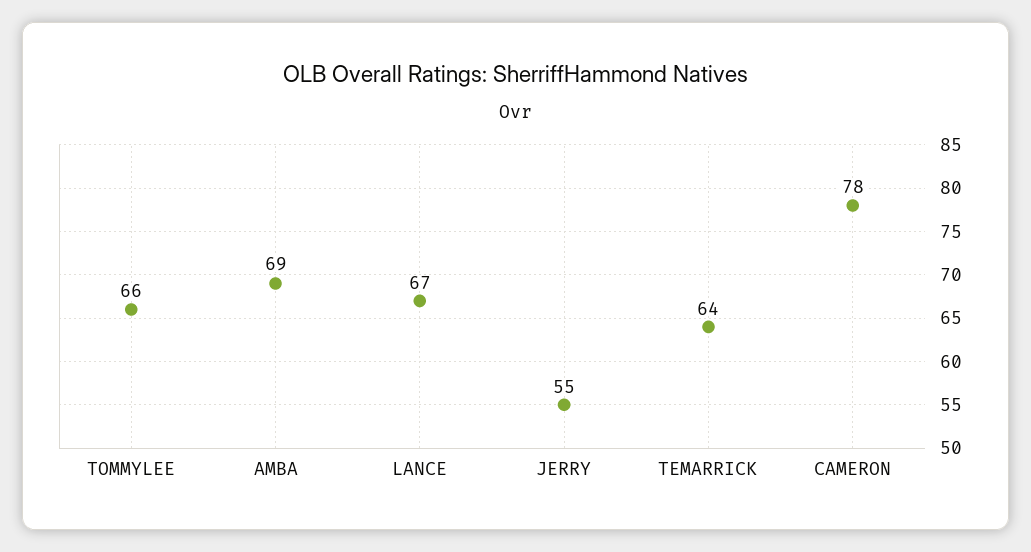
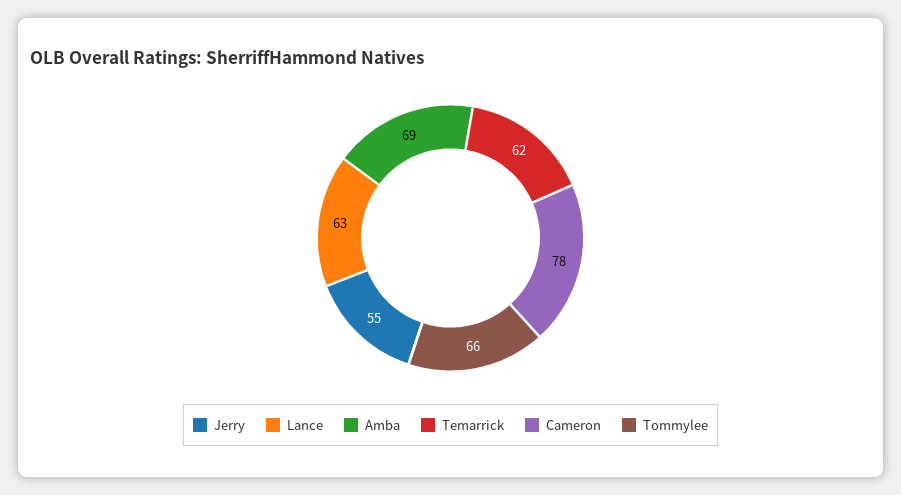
  {
    "TOMMYLEE": 66,
    "AMBA": 69,
-   "LANCE": 67,
+   "LANCE": 63,
    "JERRY": 55,
-   "TEMARRICK": 64,
+   "TEMARRICK": 62,
    "CAMERON": 78
  }

